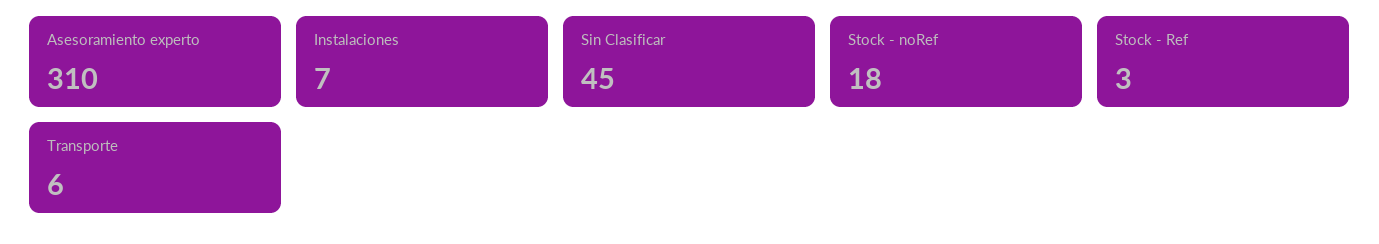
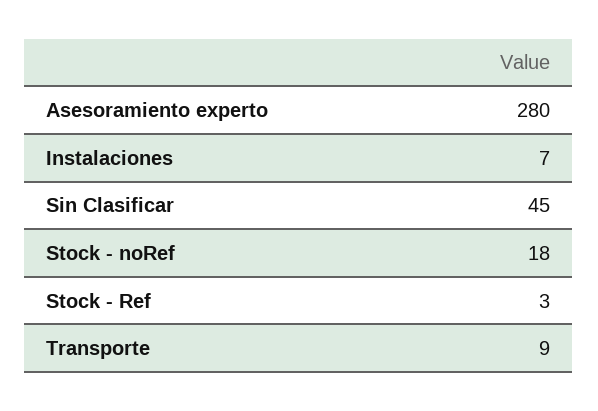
  {
-   "Asesoramiento experto": 310,
+   "Asesoramiento experto": 280,
    "Instalaciones": 7,
    "Sin Clasificar": 45,
    "Stock - noRef": 18,
    "Stock - Ref": 3,
-   "Transporte": 6
+   "Transporte": 9
  }

